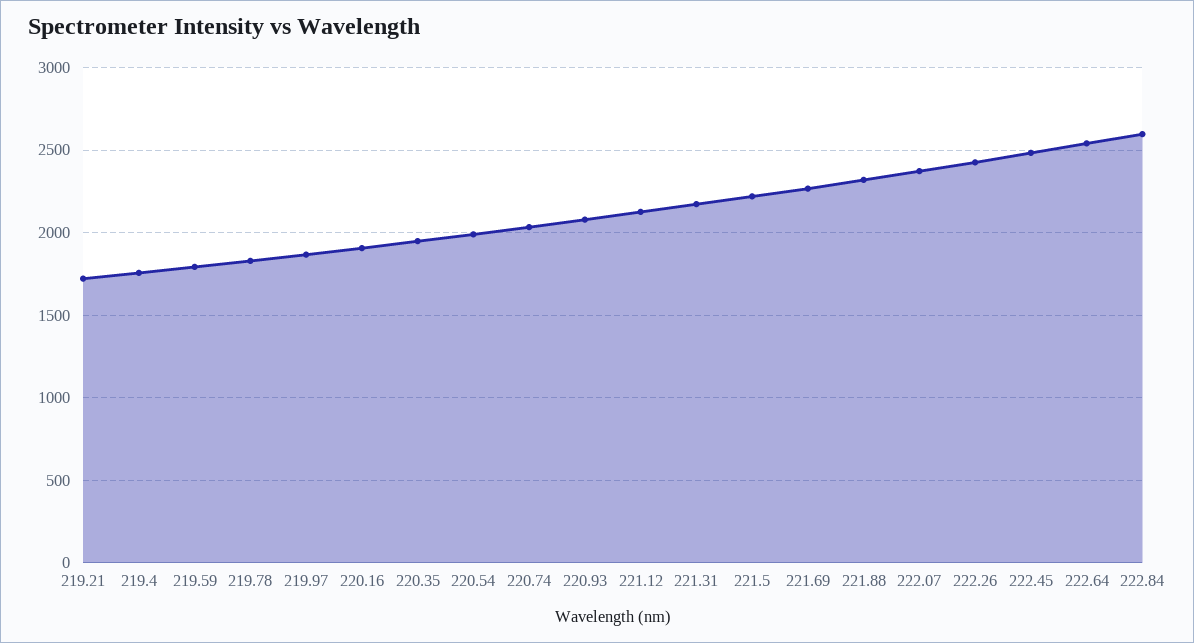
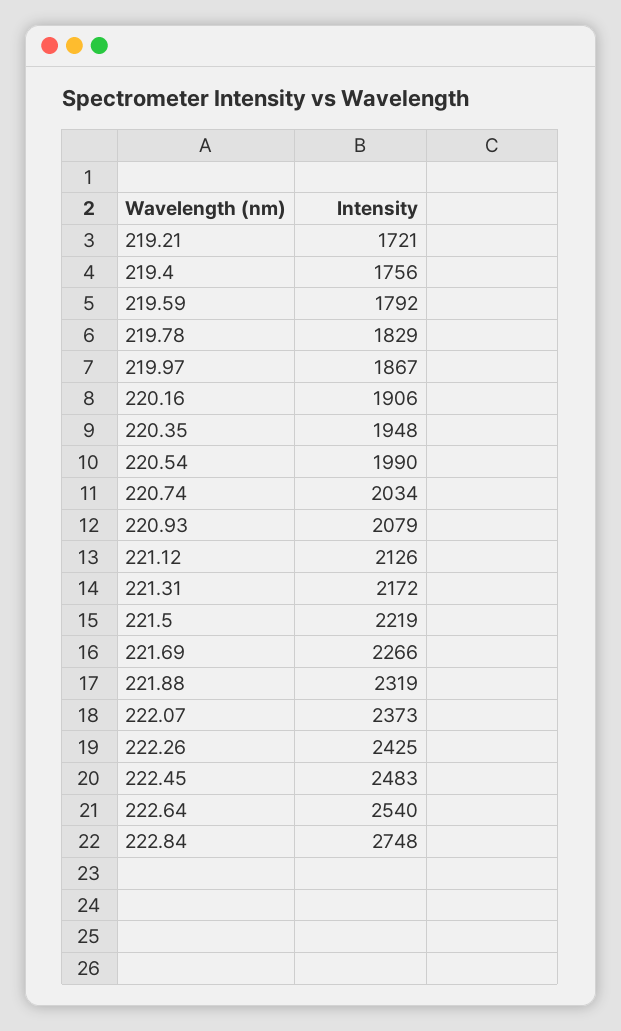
  {
    "219.21": 1721,
    "219.4": 1756,
    "219.59": 1792,
    "219.78": 1829,
    "219.97": 1867,
    "220.16": 1906,
    "220.35": 1948,
    "220.54": 1990,
    "220.74": 2034,
    "220.93": 2079,
    "221.12": 2126,
    "221.31": 2172,
    "221.5": 2219,
    "221.69": 2266,
    "221.88": 2319,
    "222.07": 2373,
    "222.26": 2425,
    "222.45": 2483,
    "222.64": 2540,
-   "222.84": 2600
+   "222.84": 2748
  }

